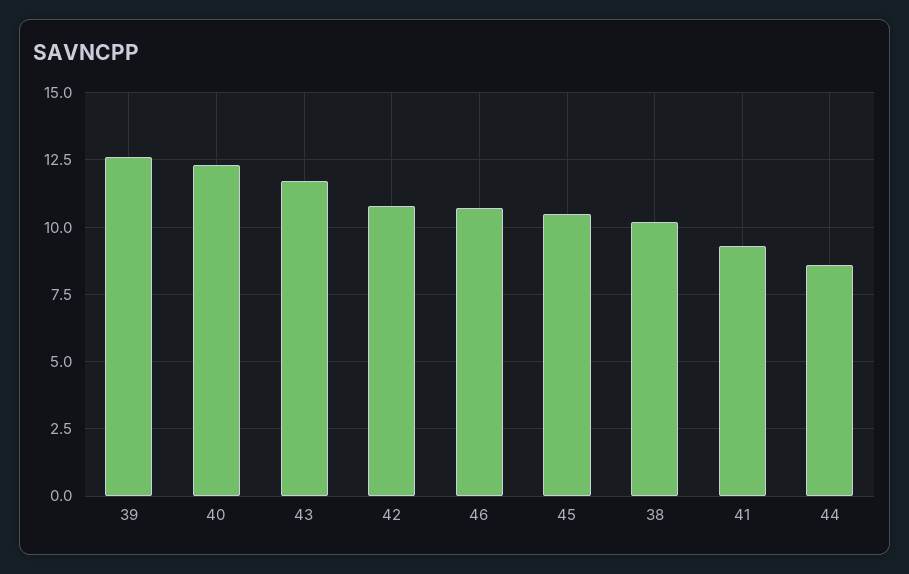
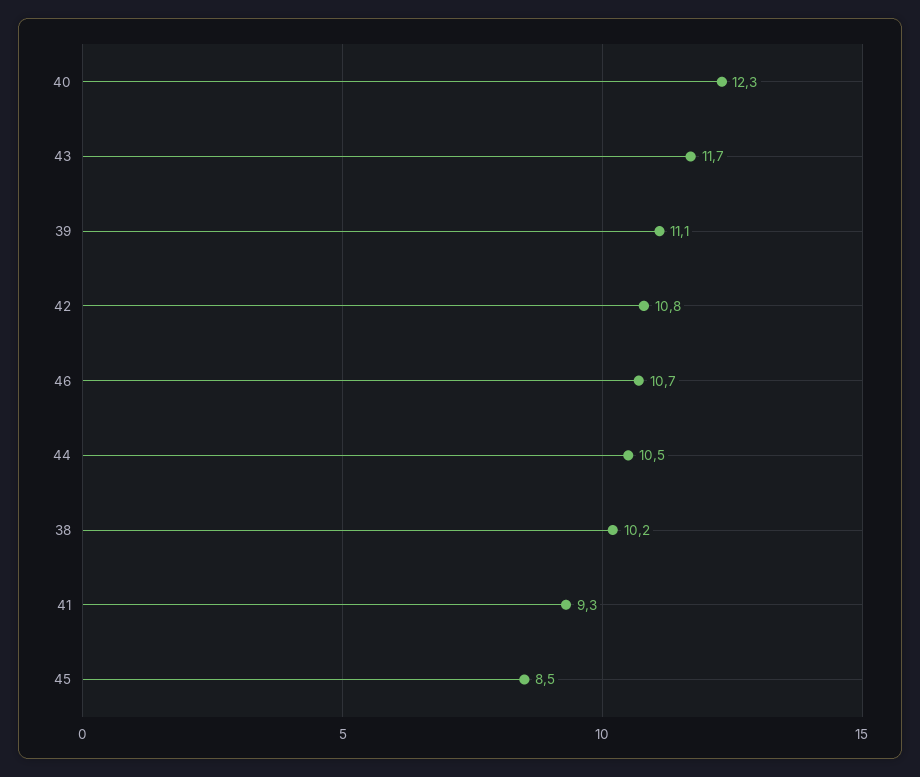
  {
-   "39": 12.5,
+   "39": 11.1,
    "40": 12.3,
    "43": 11.7,
    "42": 10.8,
    "46": 10.7,
-   "45": 10.5,
+   "45": 8.5,
    "38": 10.2,
    "41": 9.3,
-   "44": 8.5
+   "44": 10.5
  }

